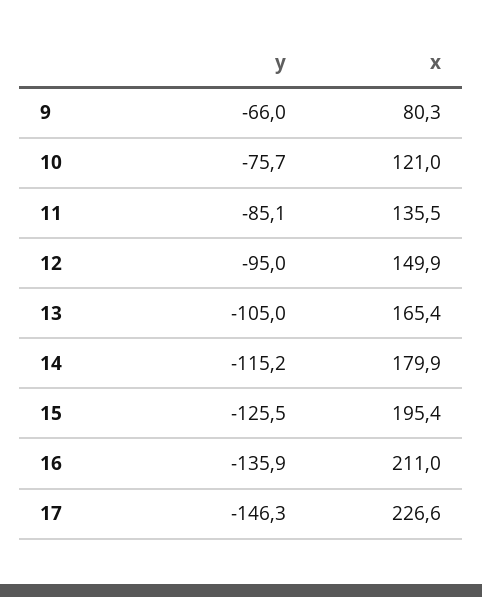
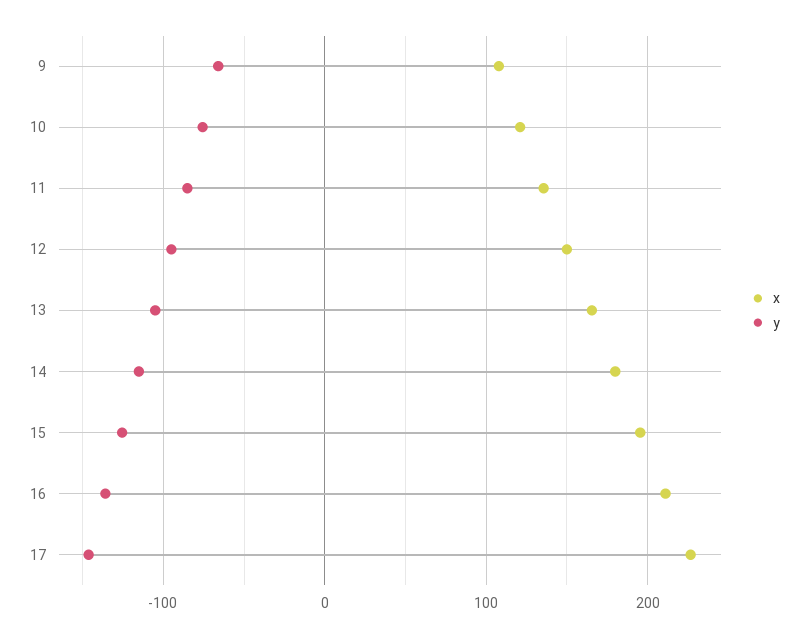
  {
    "y": {
      "9": -66,
      "10": -75.7,
      "11": -85.1,
      "12": -95,
      "13": -105,
      "14": -115.2,
      "15": -125.5,
      "16": -135.9,
      "17": -146.3
    },
    "x": {
-     "9": 80.3,
+     "9": 110,
      "10": 121,
      "11": 135.5,
      "12": 149.9,
      "13": 165.4,
      "14": 179.9,
      "15": 195.4,
      "16": 211,
      "17": 226.6
    }
  }

